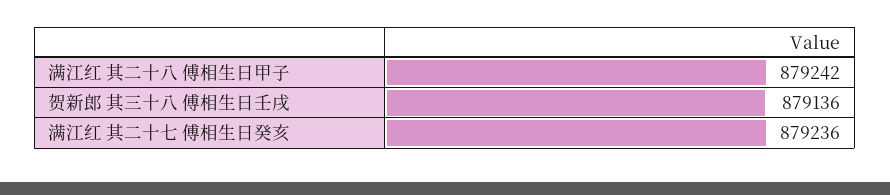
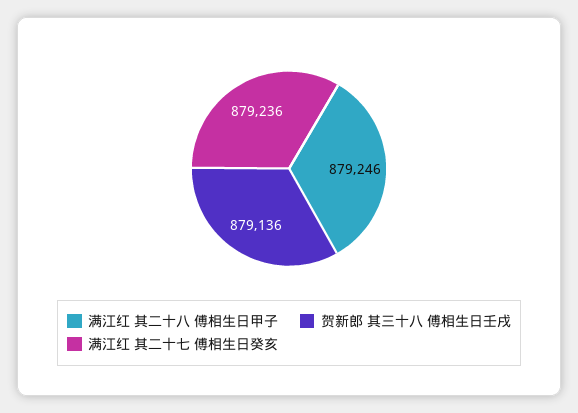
  {
-   "满江红 其二十八 傅相生日甲子": 879242,
+   "满江红 其二十八 傅相生日甲子": 879246,
    "贺新郎 其三十八 傅相生日壬戌": 879136,
    "满江红 其二十七 傅相生日癸亥": 879236
  }

